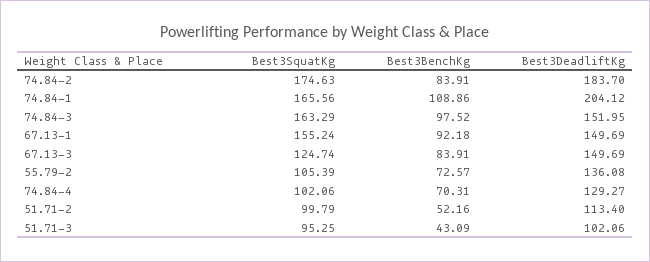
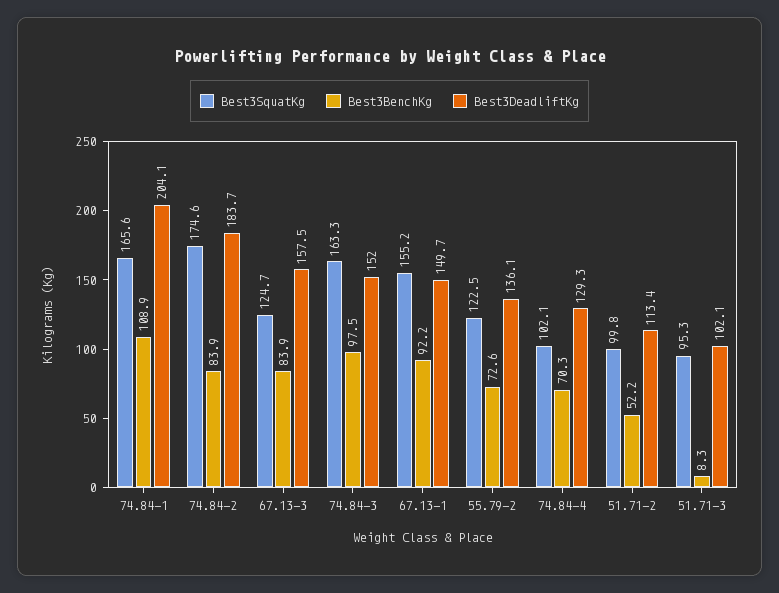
  {
    "Best3SquatKg": {
      "74.84-2": 174.63,
      "74.84-1": 165.56,
      "74.84-3": 163.29,
      "67.13-1": 155.24,
      "67.13-3": 124.74,
-     "55.79-2": 105.39,
+     "55.79-2": 122.5,
      "74.84-4": 102.06,
      "51.71-2": 99.79,
      "51.71-3": 95.25
    },
    "Best3BenchKg": {
      "74.84-2": 83.91,
      "74.84-1": 108.86,
      "74.84-3": 97.52,
      "67.13-1": 92.18,
      "67.13-3": 83.91,
      "55.79-2": 72.57,
      "74.84-4": 70.31,
      "51.71-2": 52.16,
-     "51.71-3": 43.09
+     "51.71-3": 8.3
    },
    "Best3DeadliftKg": {
      "74.84-2": 183.7,
      "74.84-1": 204.12,
      "74.84-3": 151.95,
      "67.13-1": 149.69,
-     "67.13-3": 149.69,
+     "67.13-3": 157.5,
      "55.79-2": 136.08,
      "74.84-4": 129.27,
      "51.71-2": 113.4,
      "51.71-3": 102.06
    }
  }

